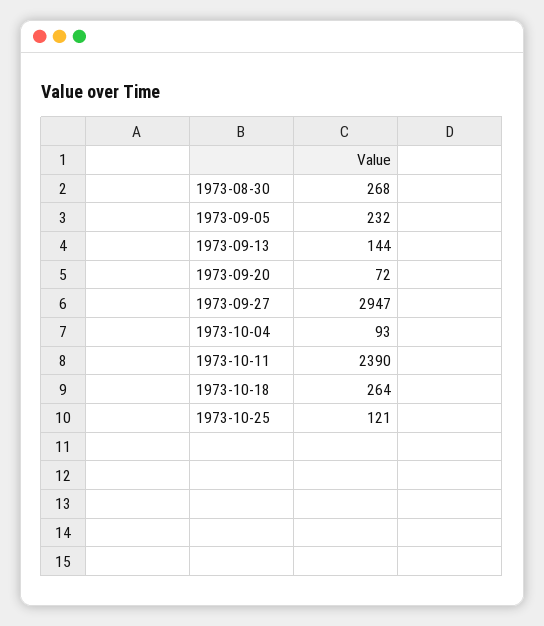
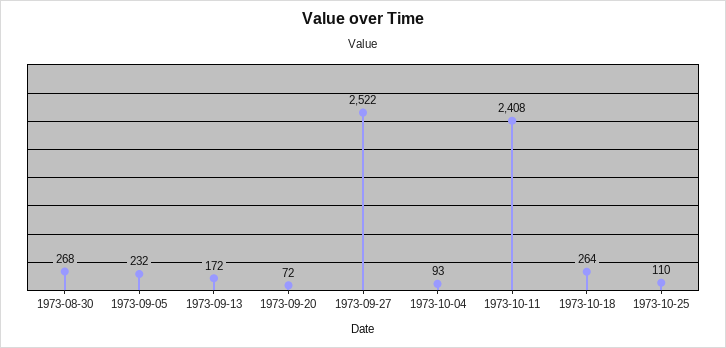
  {
    "1973-08-30": 268,
    "1973-09-05": 232,
-   "1973-09-13": 144,
+   "1973-09-13": 172,
    "1973-09-20": 72,
-   "1973-09-27": 2947,
+   "1973-09-27": 2522,
    "1973-10-04": 93,
-   "1973-10-11": 2390,
+   "1973-10-11": 2408,
    "1973-10-18": 264,
-   "1973-10-25": 121
+   "1973-10-25": 110
  }

